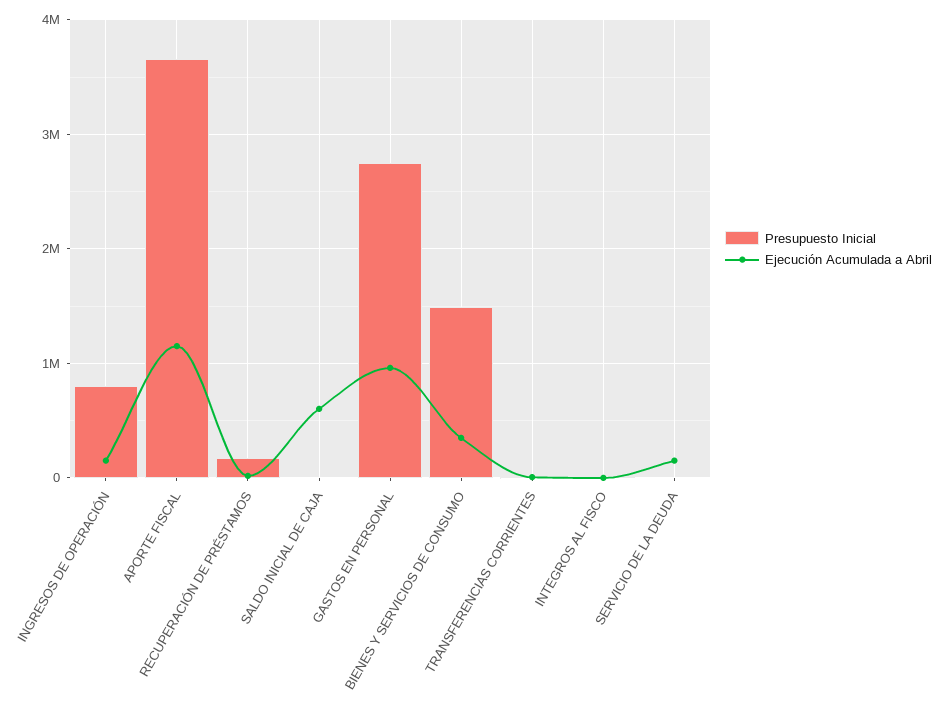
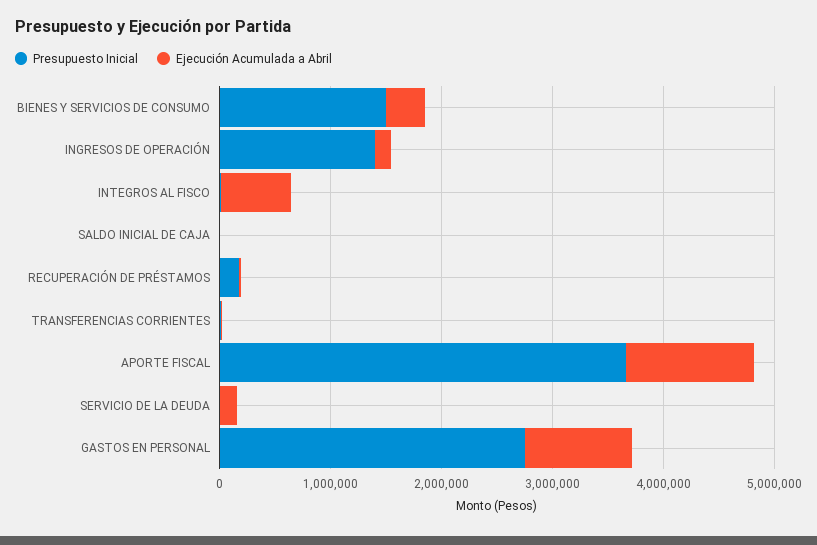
  {
    "Presupuesto Inicial": {
-     "INGRESOS DE OPERACIÓN": 800000,
+     "INGRESOS DE OPERACIÓN": 1400000,
      "APORTE FISCAL": 3700000,
      "RECUPERACIÓN DE PRÉSTAMOS": 200000,
      "SALDO INICIAL DE CAJA": 0,
      "GASTOS EN PERSONAL": 2800000,
      "BIENES Y SERVICIOS DE CONSUMO": 1500000,
      "TRANSFERENCIAS CORRIENTES": 0,
      "INTEGROS AL FISCO": 0,
      "SERVICIO DE LA DEUDA": 0
    },
    "Ejecución Acumulada a Abril": {
      "INGRESOS DE OPERACIÓN": 100000,
      "APORTE FISCAL": 1200000,
      "RECUPERACIÓN DE PRÉSTAMOS": 0,
-     "SALDO INICIAL DE CAJA": 600000,
+     "SALDO INICIAL DE CAJA": 0,
      "GASTOS EN PERSONAL": 1000000,
      "BIENES Y SERVICIOS DE CONSUMO": 300000,
      "TRANSFERENCIAS CORRIENTES": 0,
-     "INTEGROS AL FISCO": 0,
+     "INTEGROS AL FISCO": 600000,
      "SERVICIO DE LA DEUDA": 200000
    }
  }

